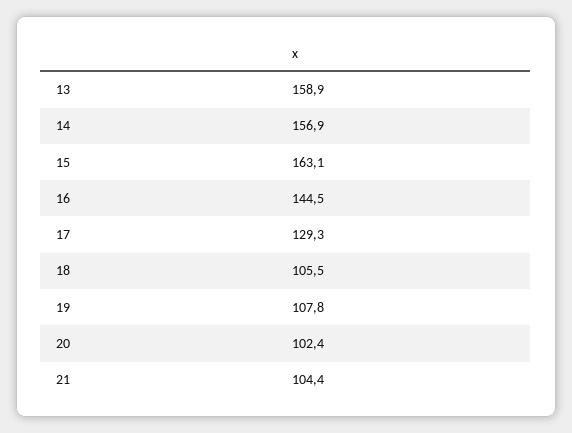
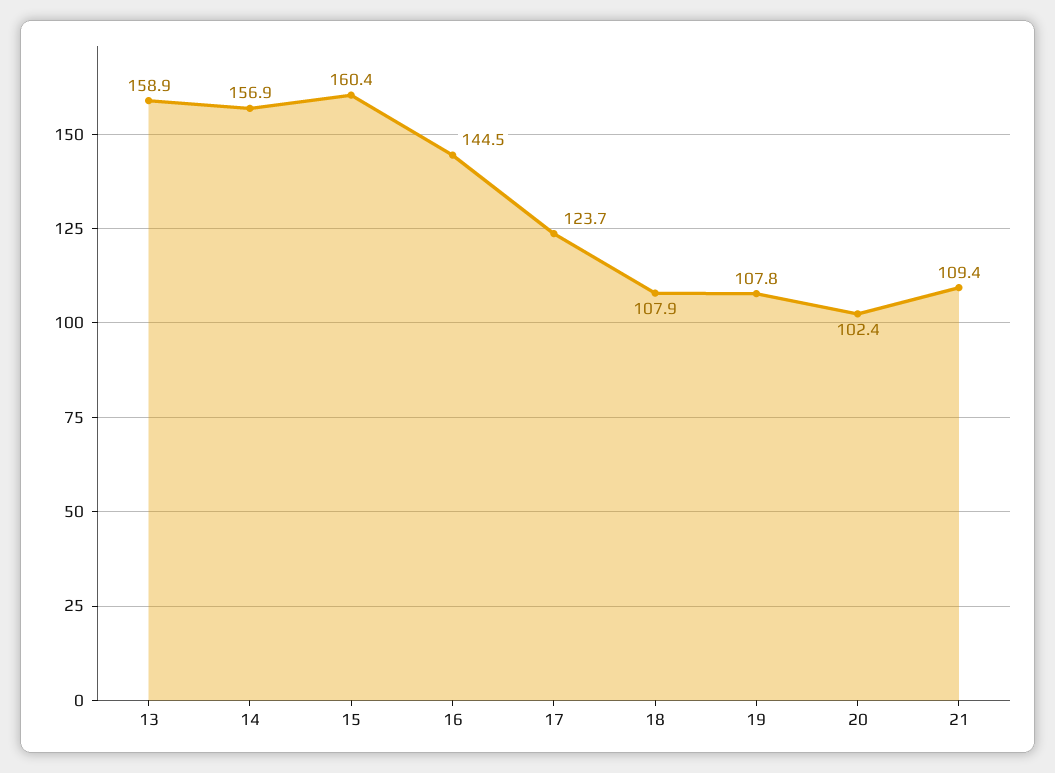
  {
    "13": 158.9,
    "14": 156.9,
-   "15": 163.1,
+   "15": 160.4,
    "16": 144.5,
-   "17": 129.3,
+   "17": 123.7,
-   "18": 105.5,
+   "18": 107.9,
    "19": 107.8,
    "20": 102.4,
-   "21": 104.4
+   "21": 109.4
  }

